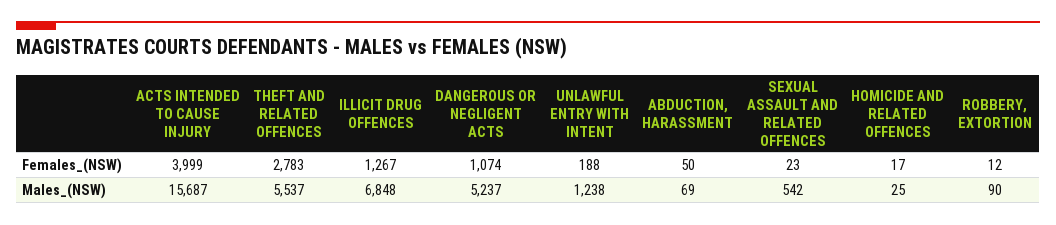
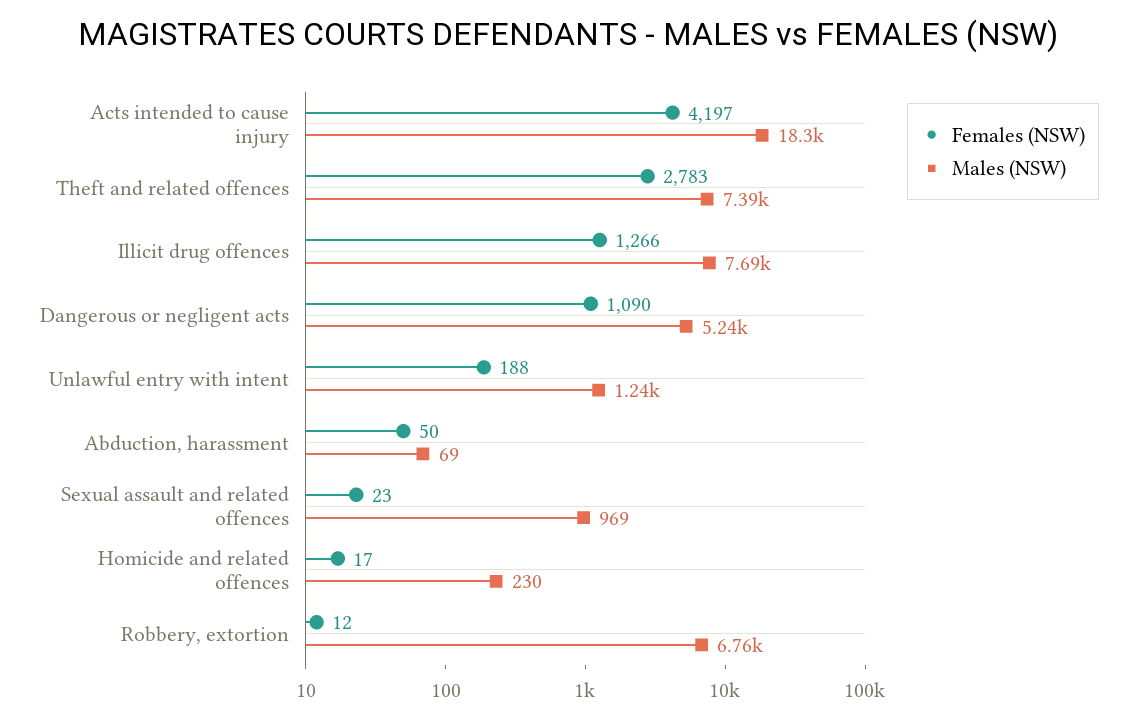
  {
    "Females_(NSW)": {
-     "ACTS INTENDED TO CAUSE INJURY": 3999,
+     "ACTS INTENDED TO CAUSE INJURY": 4197,
      "THEFT AND RELATED OFFENCES": 2783,
-     "ILLICIT DRUG OFFENCES": 1267,
+     "ILLICIT DRUG OFFENCES": 1266,
-     "DANGEROUS OR NEGLIGENT ACTS": 1074,
+     "DANGEROUS OR NEGLIGENT ACTS": 1090,
      "UNLAWFUL ENTRY WITH INTENT": 188,
      "ABDUCTION, HARASSMENT": 50,
      "SEXUAL ASSAULT AND RELATED OFFENCES": 23,
      "HOMICIDE AND RELATED OFFENCES": 17,
      "ROBBERY, EXTORTION": 12
    },
    "Males_(NSW)": {
-     "ACTS INTENDED TO CAUSE INJURY": 15687,
+     "ACTS INTENDED TO CAUSE INJURY": 18300,
-     "THEFT AND RELATED OFFENCES": 5537,
+     "THEFT AND RELATED OFFENCES": 7390,
-     "ILLICIT DRUG OFFENCES": 6848,
+     "ILLICIT DRUG OFFENCES": 7690,
      "DANGEROUS OR NEGLIGENT ACTS": 5237,
      "UNLAWFUL ENTRY WITH INTENT": 1238,
      "ABDUCTION, HARASSMENT": 69,
-     "SEXUAL ASSAULT AND RELATED OFFENCES": 542,
+     "SEXUAL ASSAULT AND RELATED OFFENCES": 969,
-     "HOMICIDE AND RELATED OFFENCES": 25,
+     "HOMICIDE AND RELATED OFFENCES": 230,
-     "ROBBERY, EXTORTION": 90
+     "ROBBERY, EXTORTION": 6760
    }
  }

